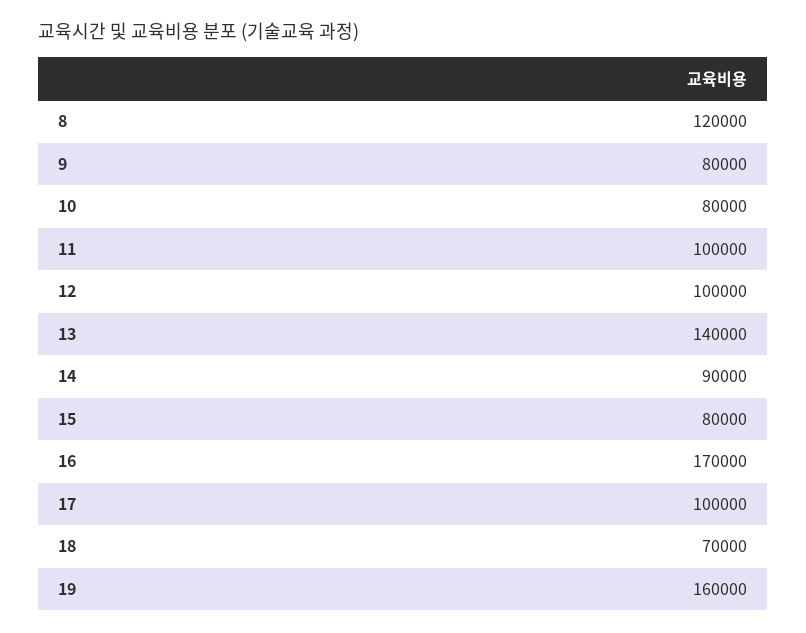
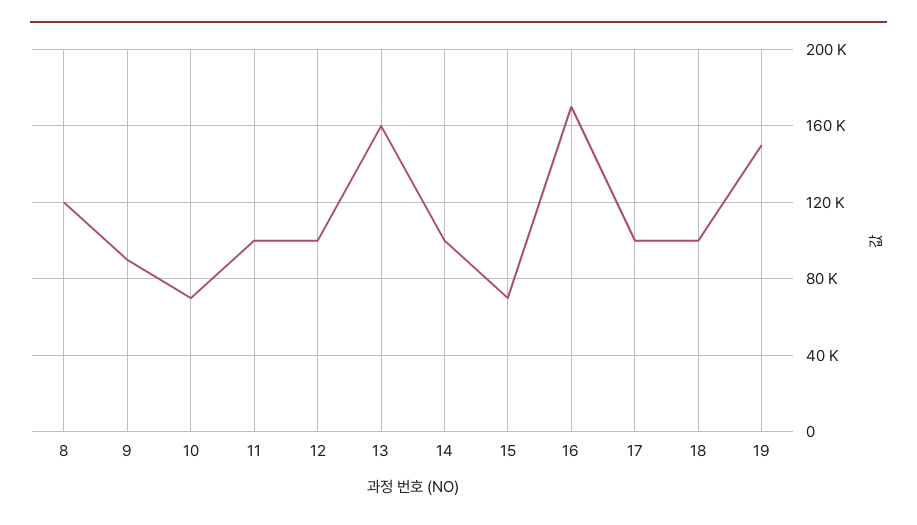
  {
    "8": 120000,
-   "9": 80000,
+   "9": 90000,
-   "10": 80000,
+   "10": 70000,
    "11": 100000,
    "12": 100000,
-   "13": 140000,
+   "13": 160000,
-   "14": 90000,
+   "14": 100000,
-   "15": 80000,
+   "15": 70000,
    "16": 170000,
    "17": 100000,
-   "18": 70000,
+   "18": 100000,
-   "19": 160000
+   "19": 150000
  }

